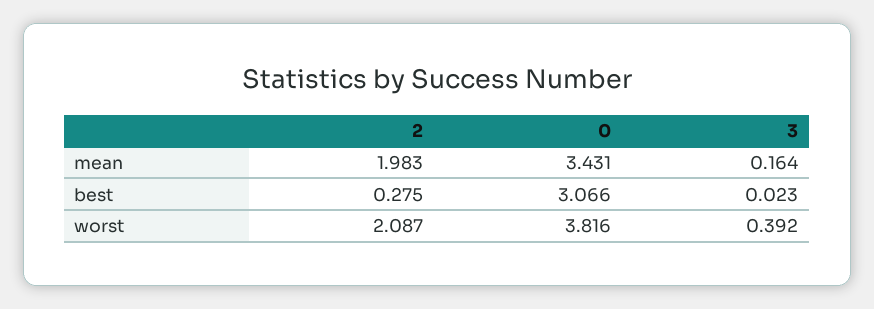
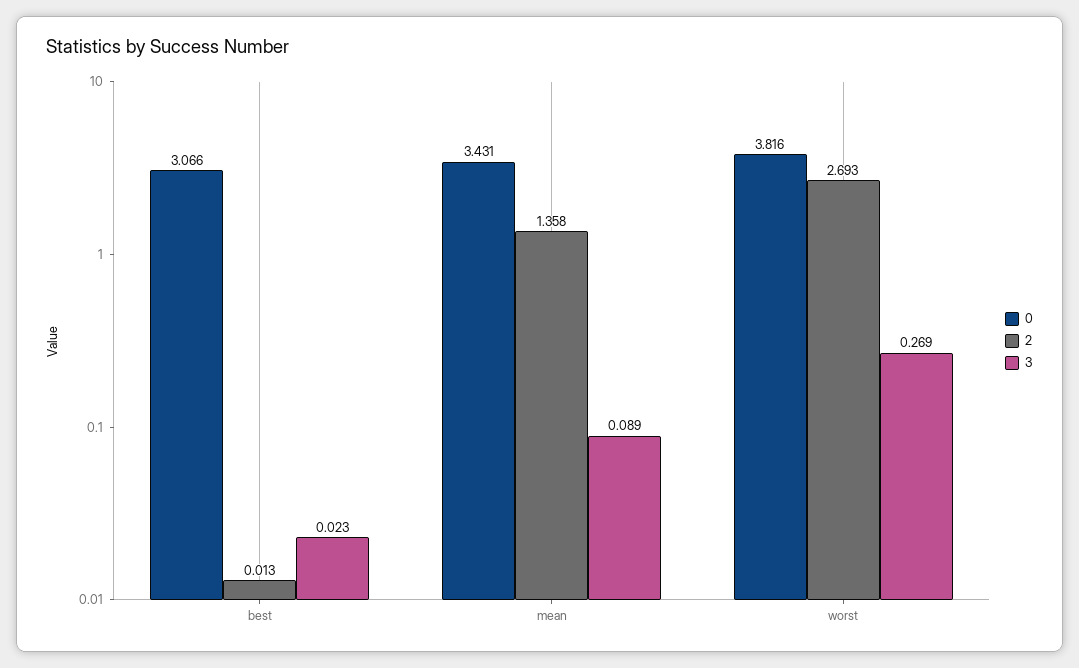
  {
    "2": {
-     "mean": 1.983,
+     "mean": 1.358,
-     "best": 0.275,
+     "best": 0.013,
-     "worst": 2.087
+     "worst": 2.693
    },
    "0": {
      "mean": 3.431,
      "best": 3.066,
      "worst": 3.816
    },
    "3": {
-     "mean": 0.164,
+     "mean": 0.089,
      "best": 0.023,
-     "worst": 0.392
+     "worst": 0.269
    }
  }

